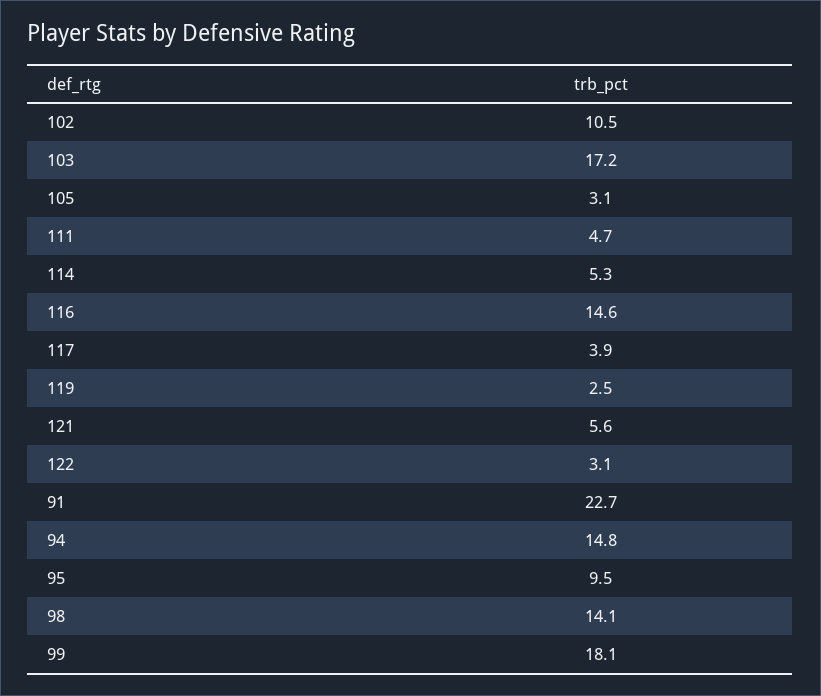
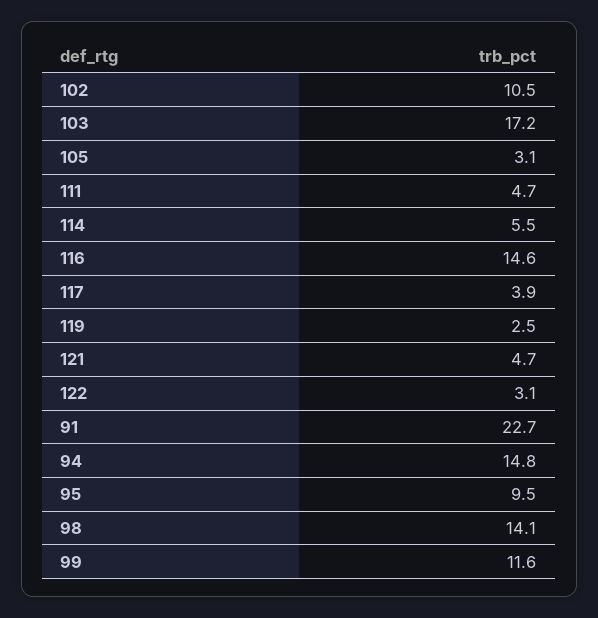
  {
    "102": 10.5,
    "103": 17.2,
    "105": 3.1,
    "111": 4.7,
-   "114": 5.3,
+   "114": 5.5,
    "116": 14.6,
    "117": 3.9,
    "119": 2.5,
-   "121": 5.6,
+   "121": 4.7,
    "122": 3.1,
    "91": 22.7,
    "94": 14.8,
    "95": 9.5,
    "98": 14.1,
-   "99": 18.1
+   "99": 11.6
  }

